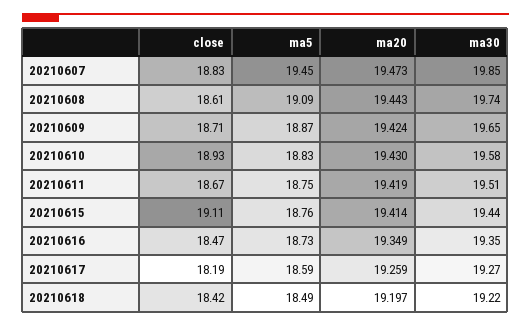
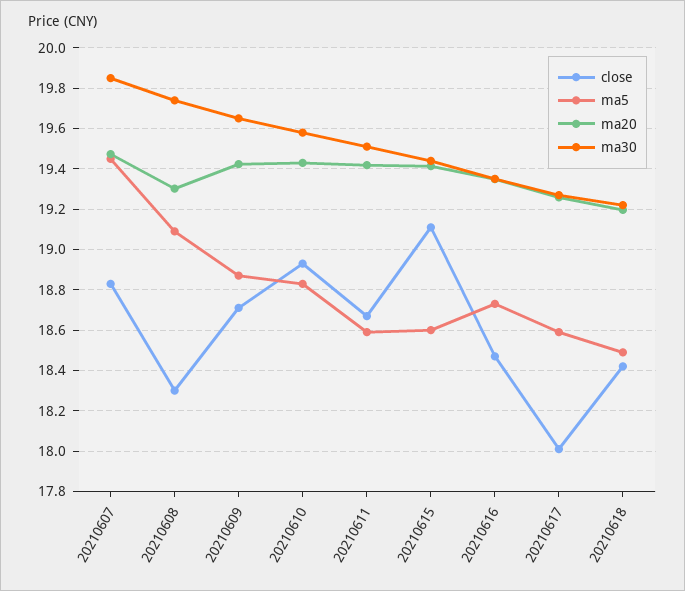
  {
    "close": {
      "20210607": 18.83,
-     "20210608": 18.61,
+     "20210608": 18.3,
      "20210609": 18.71,
      "20210610": 18.93,
      "20210611": 18.67,
      "20210615": 19.11,
      "20210616": 18.47,
-     "20210617": 18.19,
+     "20210617": 18,
      "20210618": 18.42
    },
    "ma5": {
      "20210607": 19.45,
      "20210608": 19.09,
      "20210609": 18.87,
      "20210610": 18.83,
-     "20210611": 18.75,
+     "20210611": 18.6,
-     "20210615": 18.76,
+     "20210615": 18.6,
      "20210616": 18.73,
      "20210617": 18.59,
      "20210618": 18.49
    },
    "ma20": {
      "20210607": 19.473,
-     "20210608": 19.443,
+     "20210608": 19.3,
      "20210609": 19.424,
      "20210610": 19.43,
      "20210611": 19.419,
      "20210615": 19.414,
      "20210616": 19.349,
      "20210617": 19.259,
      "20210618": 19.197
    },
    "ma30": {
      "20210607": 19.85,
      "20210608": 19.74,
      "20210609": 19.65,
      "20210610": 19.58,
      "20210611": 19.51,
      "20210615": 19.44,
      "20210616": 19.35,
      "20210617": 19.27,
      "20210618": 19.22
    }
  }

